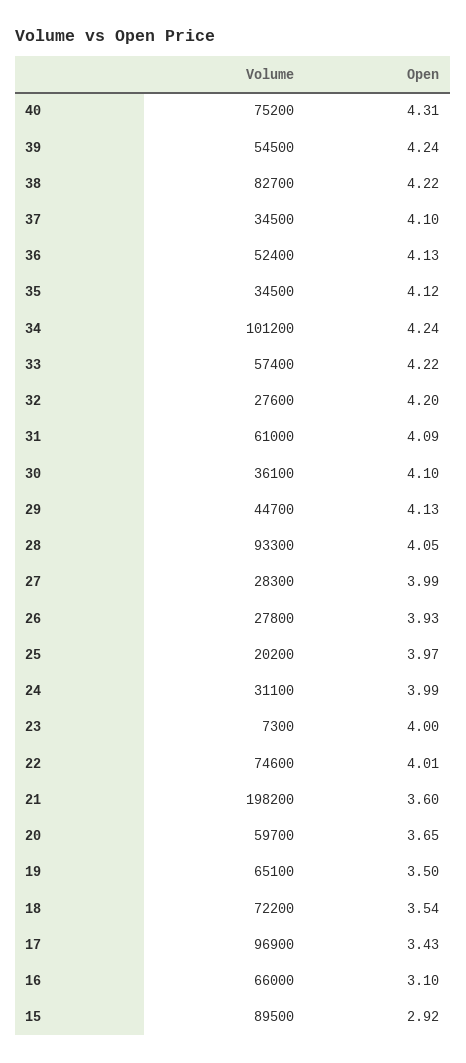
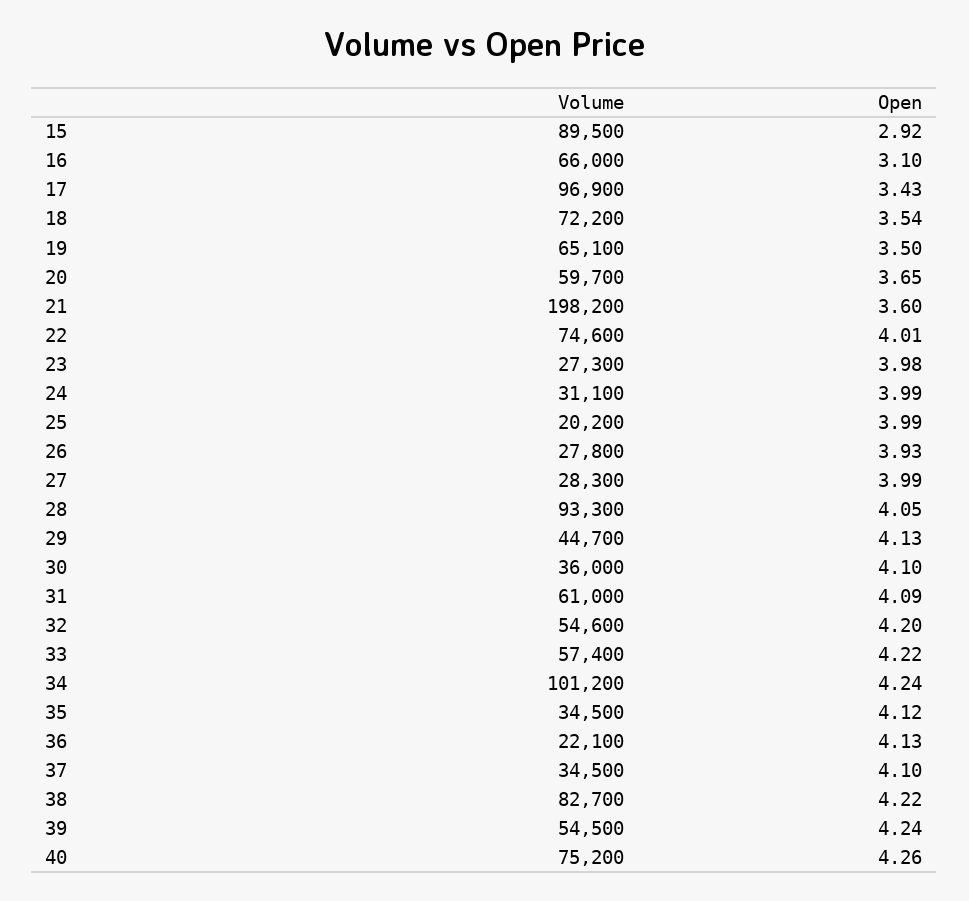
  {
    "Volume": {
      "40": 75200,
      "39": 54500,
      "38": 82700,
      "37": 34500,
-     "36": 52400,
+     "36": 22100,
      "35": 34500,
      "34": 101200,
      "33": 57400,
-     "32": 27600,
+     "32": 54600,
      "31": 61000,
-     "30": 36100,
+     "30": 36000,
      "29": 44700,
      "28": 93300,
      "27": 28300,
      "26": 27800,
      "25": 20200,
      "24": 31100,
-     "23": 7300,
+     "23": 27300,
      "22": 74600,
      "21": 198200,
      "20": 59700,
      "19": 65100,
      "18": 72200,
      "17": 96900,
      "16": 66000,
      "15": 89500
    },
    "Open": {
-     "40": 4.31,
+     "40": 4.26,
      "39": 4.24,
      "38": 4.22,
      "37": 4.1,
      "36": 4.13,
      "35": 4.12,
      "34": 4.24,
      "33": 4.22,
      "32": 4.2,
      "31": 4.09,
      "30": 4.1,
      "29": 4.13,
      "28": 4.05,
      "27": 3.99,
      "26": 3.93,
-     "25": 3.97,
+     "25": 3.99,
      "24": 3.99,
-     "23": 4,
+     "23": 3.98,
      "22": 4.01,
      "21": 3.6,
      "20": 3.65,
      "19": 3.5,
      "18": 3.54,
      "17": 3.43,
      "16": 3.1,
      "15": 2.92
    }
  }

